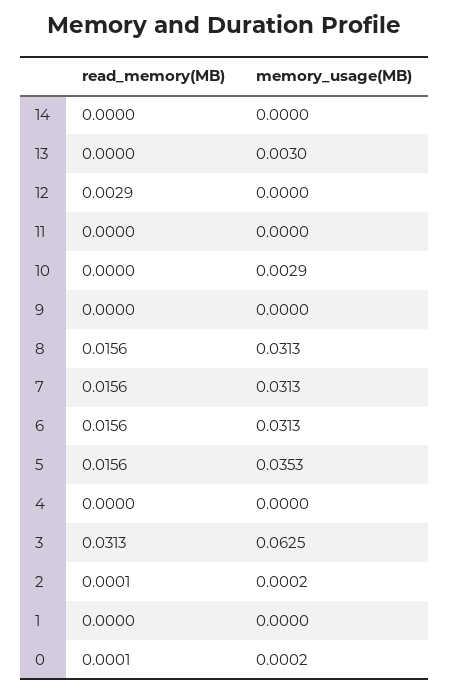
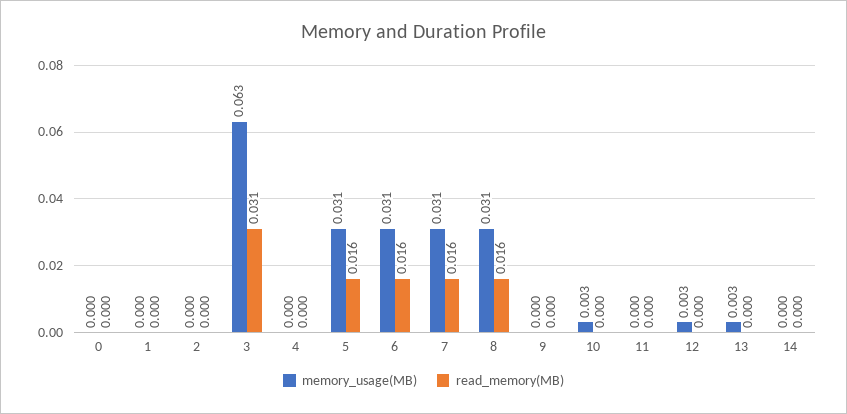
  {
    "read_memory(MB)": {
      "14": 0,
      "13": 0,
-     "12": 0.0029,
+     "12": 0,
      "11": 0,
      "10": 0,
      "9": 0,
      "8": 0.0156,
      "7": 0.0156,
      "6": 0.0156,
      "5": 0.0156,
      "4": 0,
      "3": 0.0313,
      "2": 0.0001,
      "1": 0,
      "0": 0.0001
    },
    "memory_usage(MB)": {
      "14": 0,
      "13": 0.003,
-     "12": 0,
+     "12": 0.003,
      "11": 0,
      "10": 0.0029,
      "9": 0,
      "8": 0.0313,
      "7": 0.0313,
      "6": 0.0313,
-     "5": 0.0353,
+     "5": 0.031,
      "4": 0,
      "3": 0.0625,
      "2": 0.0002,
      "1": 0,
      "0": 0.0002
    }
  }

